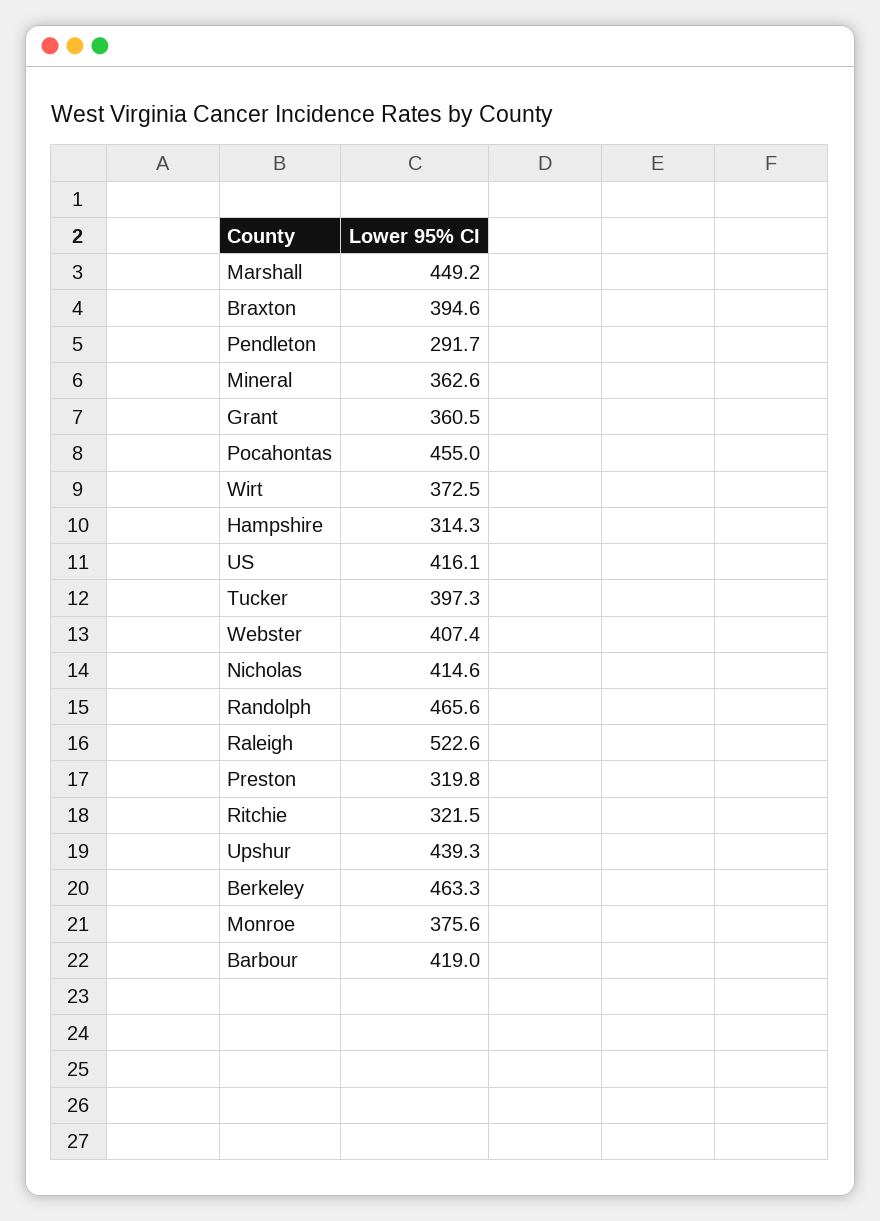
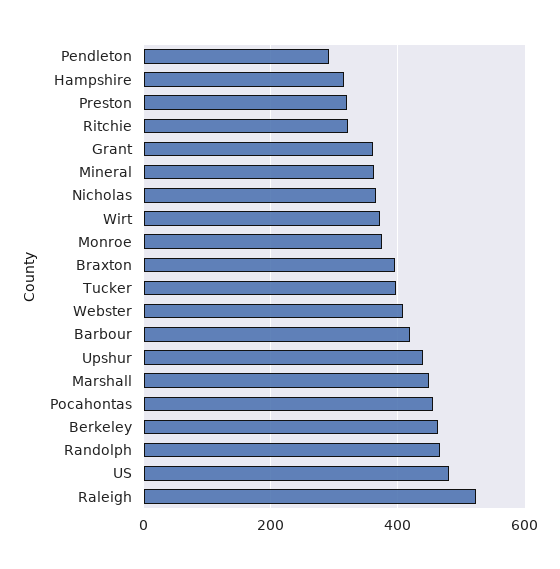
  {
    "Marshall": 449.2,
    "Braxton": 394.6,
    "Pendleton": 291.7,
    "Mineral": 362.6,
    "Grant": 360.5,
    "Pocahontas": 455,
    "Wirt": 372.5,
    "Hampshire": 314.3,
-   "US": 416.1,
+   "US": 480,
    "Tucker": 397.3,
    "Webster": 407.4,
-   "Nicholas": 414.6,
+   "Nicholas": 360,
    "Randolph": 465.6,
    "Raleigh": 522.6,
    "Preston": 319.8,
    "Ritchie": 321.5,
    "Upshur": 439.3,
    "Berkeley": 463.3,
    "Monroe": 375.6,
    "Barbour": 419
  }

